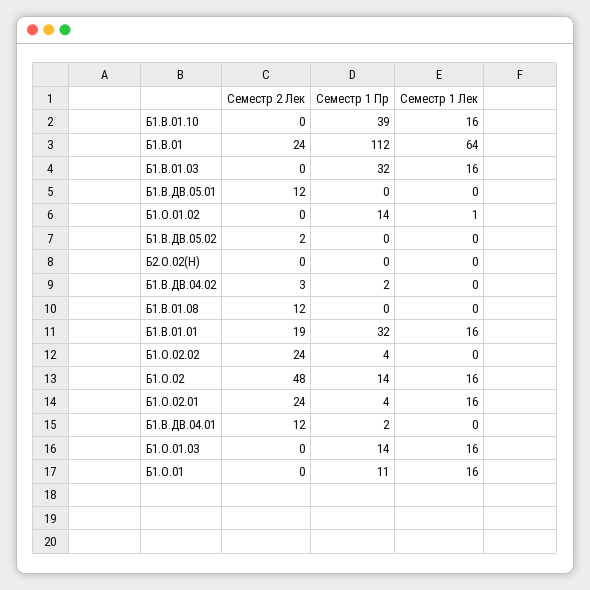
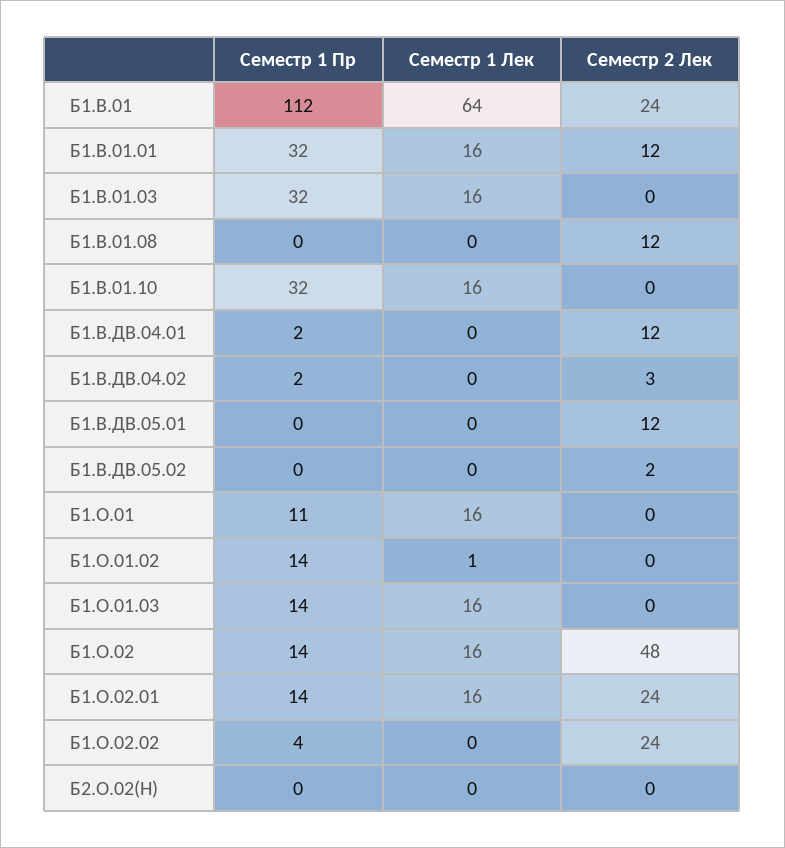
  {
    "Семестр 2 Лек": {
      "Б1.В.01.10": 0,
      "Б1.В.01": 24,
      "Б1.В.01.03": 0,
      "Б1.В.ДВ.05.01": 12,
      "Б1.О.01.02": 0,
      "Б1.В.ДВ.05.02": 2,
      "Б2.О.02(Н)": 0,
      "Б1.В.ДВ.04.02": 3,
      "Б1.В.01.08": 12,
-     "Б1.В.01.01": 19,
+     "Б1.В.01.01": 12,
      "Б1.О.02.02": 24,
      "Б1.О.02": 48,
      "Б1.О.02.01": 24,
      "Б1.В.ДВ.04.01": 12,
      "Б1.О.01.03": 0,
      "Б1.О.01": 0
    },
    "Семестр 1 Пр": {
-     "Б1.В.01.10": 39,
+     "Б1.В.01.10": 32,
      "Б1.В.01": 112,
      "Б1.В.01.03": 32,
      "Б1.В.ДВ.05.01": 0,
      "Б1.О.01.02": 14,
      "Б1.В.ДВ.05.02": 0,
      "Б2.О.02(Н)": 0,
      "Б1.В.ДВ.04.02": 2,
      "Б1.В.01.08": 0,
      "Б1.В.01.01": 32,
      "Б1.О.02.02": 4,
      "Б1.О.02": 14,
-     "Б1.О.02.01": 4,
+     "Б1.О.02.01": 14,
      "Б1.В.ДВ.04.01": 2,
      "Б1.О.01.03": 14,
      "Б1.О.01": 11
    },
    "Семестр 1 Лек": {
      "Б1.В.01.10": 16,
      "Б1.В.01": 64,
      "Б1.В.01.03": 16,
      "Б1.В.ДВ.05.01": 0,
      "Б1.О.01.02": 1,
      "Б1.В.ДВ.05.02": 0,
      "Б2.О.02(Н)": 0,
      "Б1.В.ДВ.04.02": 0,
      "Б1.В.01.08": 0,
      "Б1.В.01.01": 16,
      "Б1.О.02.02": 0,
      "Б1.О.02": 16,
      "Б1.О.02.01": 16,
      "Б1.В.ДВ.04.01": 0,
      "Б1.О.01.03": 16,
      "Б1.О.01": 16
    }
  }

